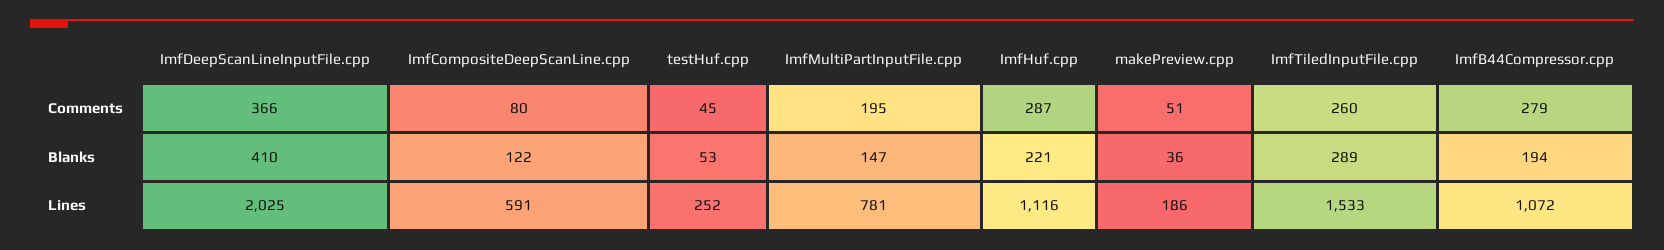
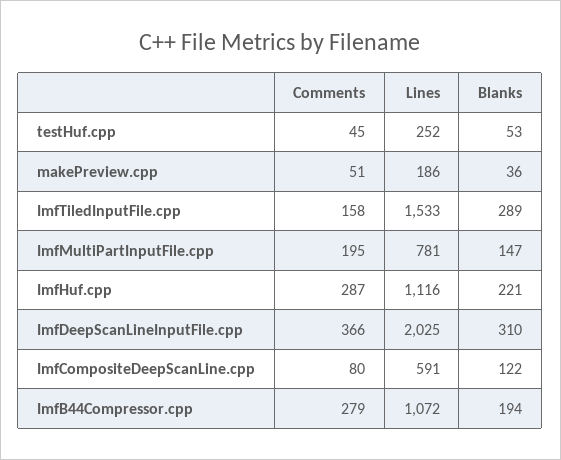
  {
    "ImfDeepScanLineInputFile.cpp": {
      "Comments": 366,
-     "Blanks": 410,
+     "Blanks": 310,
      "Lines": 2025
    },
    "ImfCompositeDeepScanLine.cpp": {
      "Comments": 80,
      "Blanks": 122,
      "Lines": 591
    },
    "testHuf.cpp": {
      "Comments": 45,
      "Blanks": 53,
      "Lines": 252
    },
    "ImfMultiPartInputFile.cpp": {
      "Comments": 195,
      "Blanks": 147,
      "Lines": 781
    },
    "ImfHuf.cpp": {
      "Comments": 287,
      "Blanks": 221,
      "Lines": 1116
    },
    "makePreview.cpp": {
      "Comments": 51,
      "Blanks": 36,
      "Lines": 186
    },
    "ImfTiledInputFile.cpp": {
-     "Comments": 260,
+     "Comments": 158,
      "Blanks": 289,
      "Lines": 1533
    },
    "ImfB44Compressor.cpp": {
      "Comments": 279,
      "Blanks": 194,
      "Lines": 1072
    }
  }

